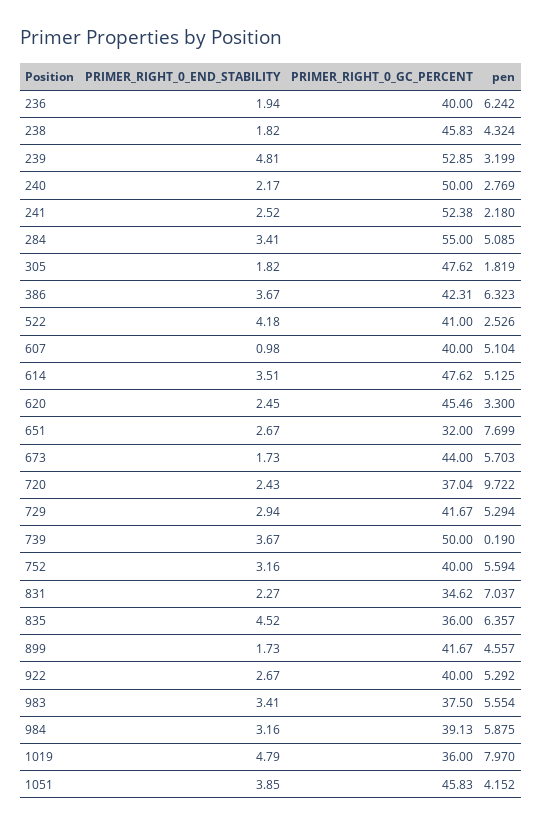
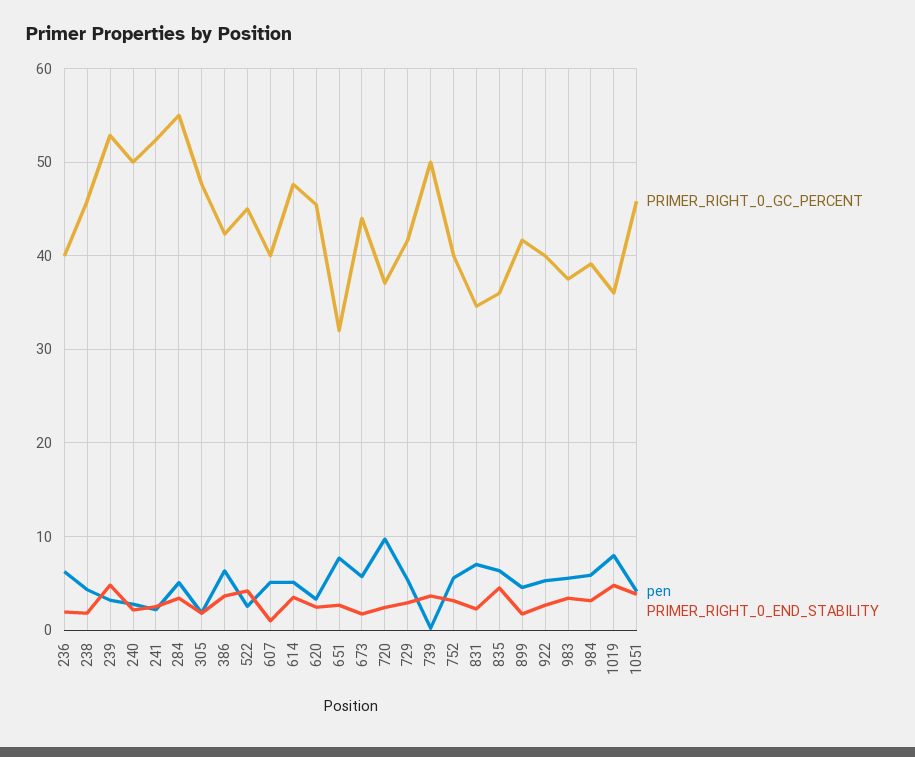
  {
    "PRIMER_RIGHT_0_END_STABILITY": {
      "236": 1.94,
      "238": 1.82,
      "239": 4.81,
      "240": 2.17,
      "241": 2.52,
      "284": 3.41,
      "305": 1.82,
      "386": 3.67,
      "522": 4.18,
      "607": 0.98,
      "614": 3.51,
      "620": 2.45,
      "651": 2.67,
      "673": 1.73,
      "720": 2.43,
      "729": 2.94,
      "739": 3.67,
      "752": 3.16,
      "831": 2.27,
      "835": 4.52,
      "899": 1.73,
      "922": 2.67,
      "983": 3.41,
      "984": 3.16,
      "1019": 4.79,
      "1051": 3.85
    },
    "PRIMER_RIGHT_0_GC_PERCENT": {
      "236": 40,
      "238": 45.83,
      "239": 52.85,
      "240": 50,
      "241": 52.38,
      "284": 55,
      "305": 47.62,
      "386": 42.31,
-     "522": 41,
+     "522": 45,
      "607": 40,
      "614": 47.62,
      "620": 45.46,
      "651": 32,
      "673": 44,
      "720": 37.04,
      "729": 41.67,
      "739": 50,
      "752": 40,
      "831": 34.62,
      "835": 36,
      "899": 41.67,
      "922": 40,
      "983": 37.5,
      "984": 39.13,
      "1019": 36,
      "1051": 45.83
    },
    "pen": {
      "236": 6.242,
      "238": 4.324,
      "239": 3.199,
      "240": 2.769,
      "241": 2.18,
      "284": 5.085,
      "305": 1.819,
      "386": 6.323,
      "522": 2.526,
      "607": 5.104,
      "614": 5.125,
      "620": 3.3,
      "651": 7.699,
      "673": 5.703,
      "720": 9.722,
      "729": 5.294,
      "739": 0.19,
      "752": 5.594,
      "831": 7.037,
      "835": 6.357,
      "899": 4.557,
      "922": 5.292,
      "983": 5.554,
      "984": 5.875,
      "1019": 7.97,
      "1051": 4.152
    }
  }

